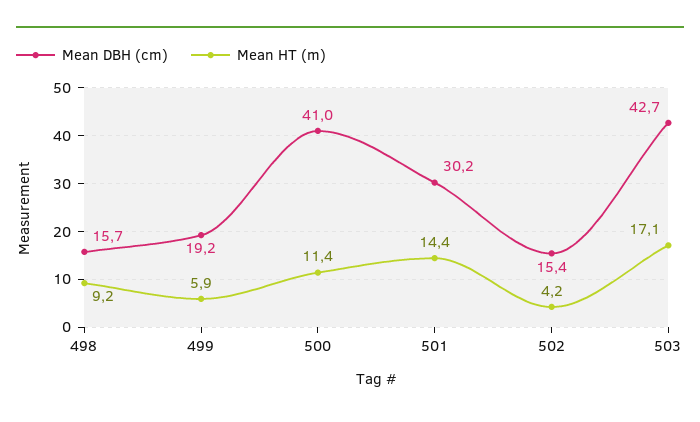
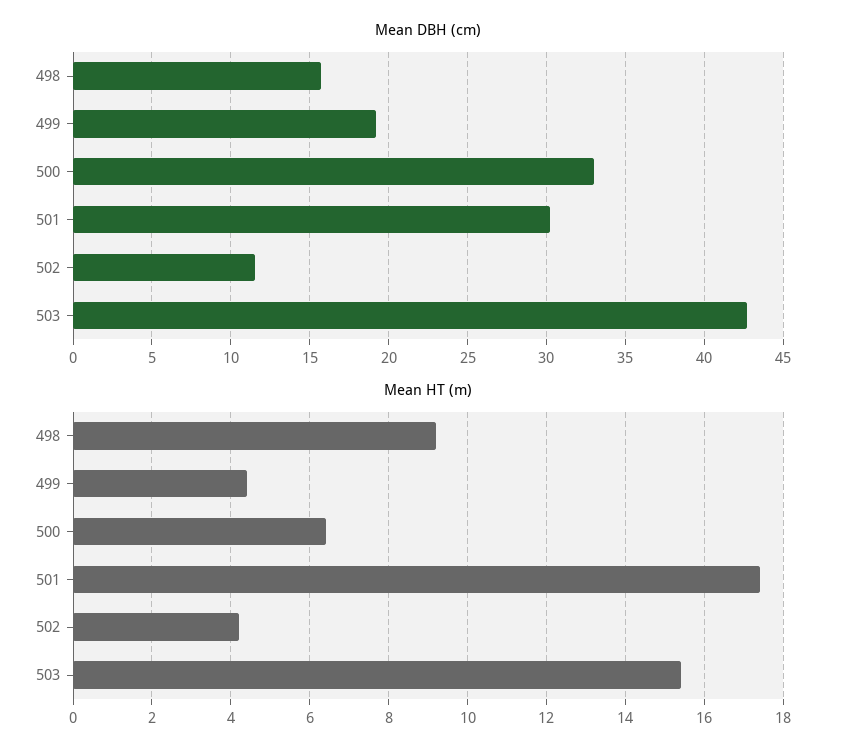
  {
    "Mean DBH (cm)": {
      "498": 15.7,
      "499": 19.2,
-     "500": 41,
+     "500": 33,
      "501": 30.2,
-     "502": 15.4,
+     "502": 11.5,
      "503": 42.7
    },
    "Mean HT (m)": {
      "498": 9.2,
-     "499": 5.9,
+     "499": 4.5,
-     "500": 11.4,
+     "500": 6.5,
-     "501": 14.4,
+     "501": 17.5,
      "502": 4.2,
-     "503": 17.1
+     "503": 15.5
    }
  }

